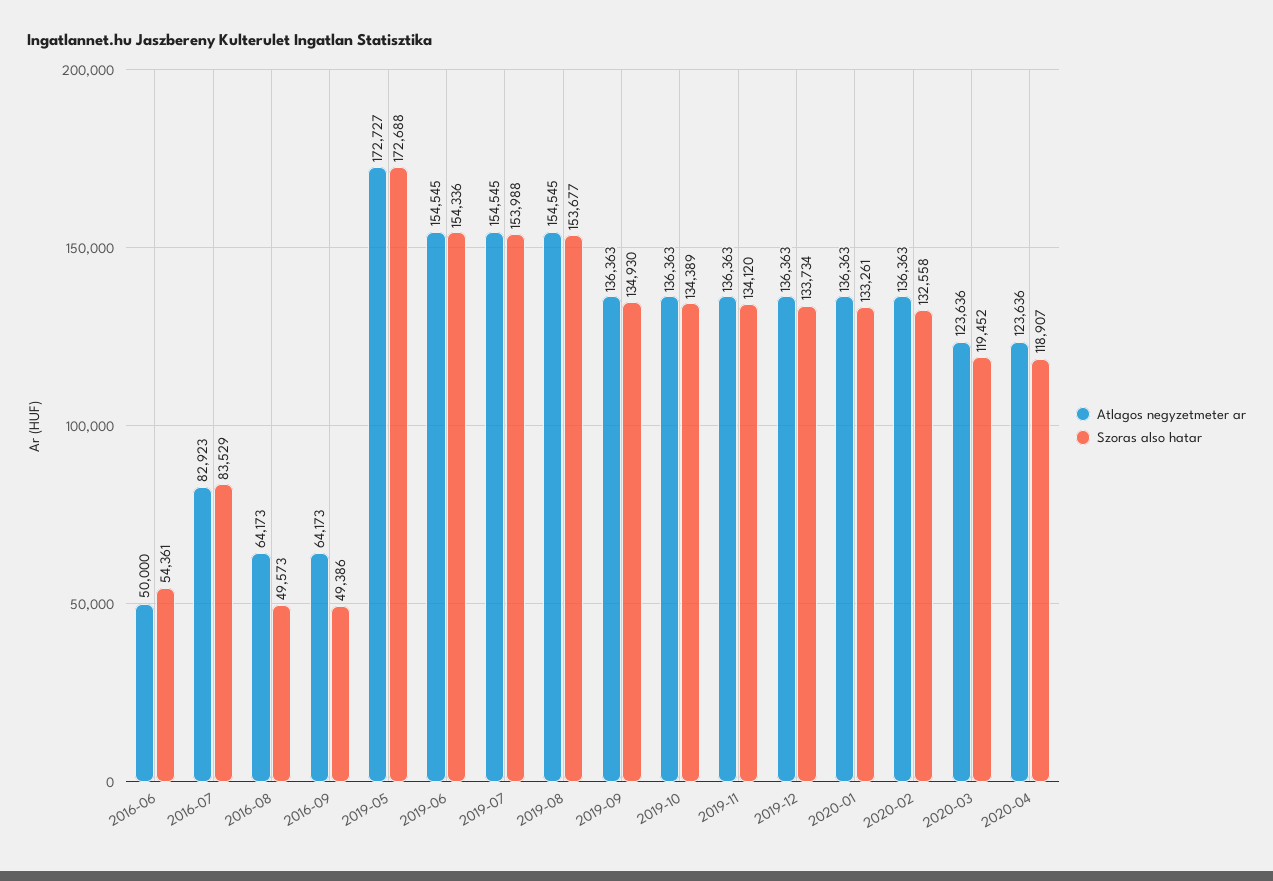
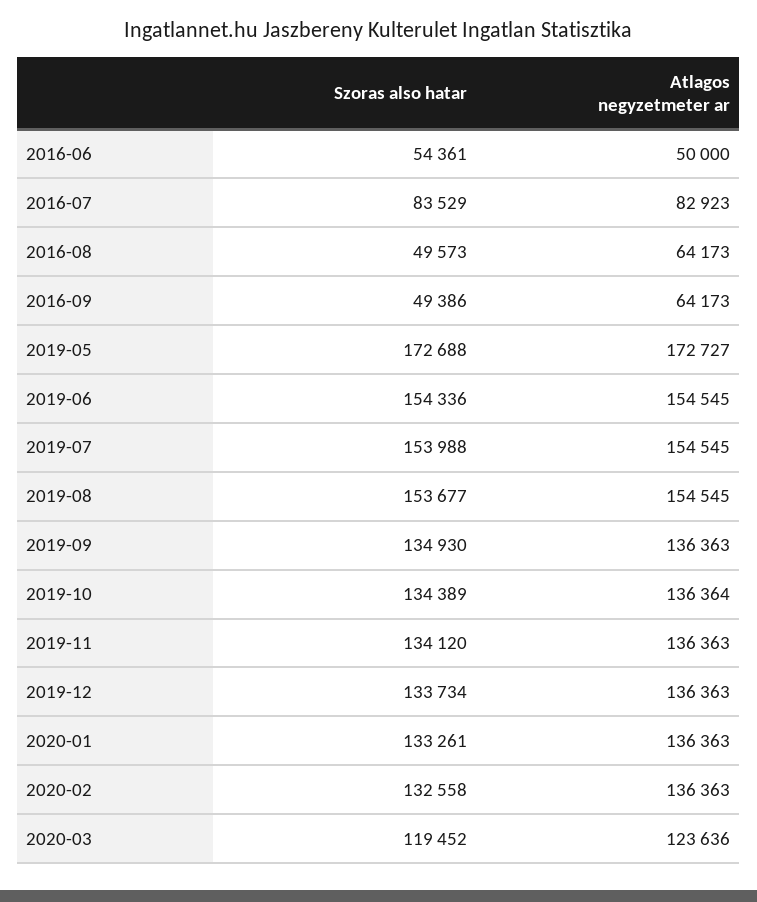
  {
    "Atlagos negyzetmeter ar": {
      "2016-06": 50000,
      "2016-07": 82923,
      "2016-08": 64173,
      "2016-09": 64173,
      "2019-05": 172727,
      "2019-06": 154545,
      "2019-07": 154545,
      "2019-08": 154545,
      "2019-09": 136363,
-     "2019-10": 136363,
+     "2019-10": 136364,
      "2019-11": 136363,
      "2019-12": 136363,
      "2020-01": 136363,
      "2020-02": 136363,
-     "2020-03": 123636,
+     "2020-03": 123636
-     "2020-04": 123636
    },
    "Szoras also hatar": {
      "2016-06": 54361,
      "2016-07": 83529,
      "2016-08": 49573,
      "2016-09": 49386,
      "2019-05": 172688,
      "2019-06": 154336,
      "2019-07": 153988,
      "2019-08": 153677,
      "2019-09": 134930,
      "2019-10": 134389,
      "2019-11": 134120,
      "2019-12": 133734,
      "2020-01": 133261,
      "2020-02": 132558,
-     "2020-03": 119452,
+     "2020-03": 119452
-     "2020-04": 118907
    }
  }

